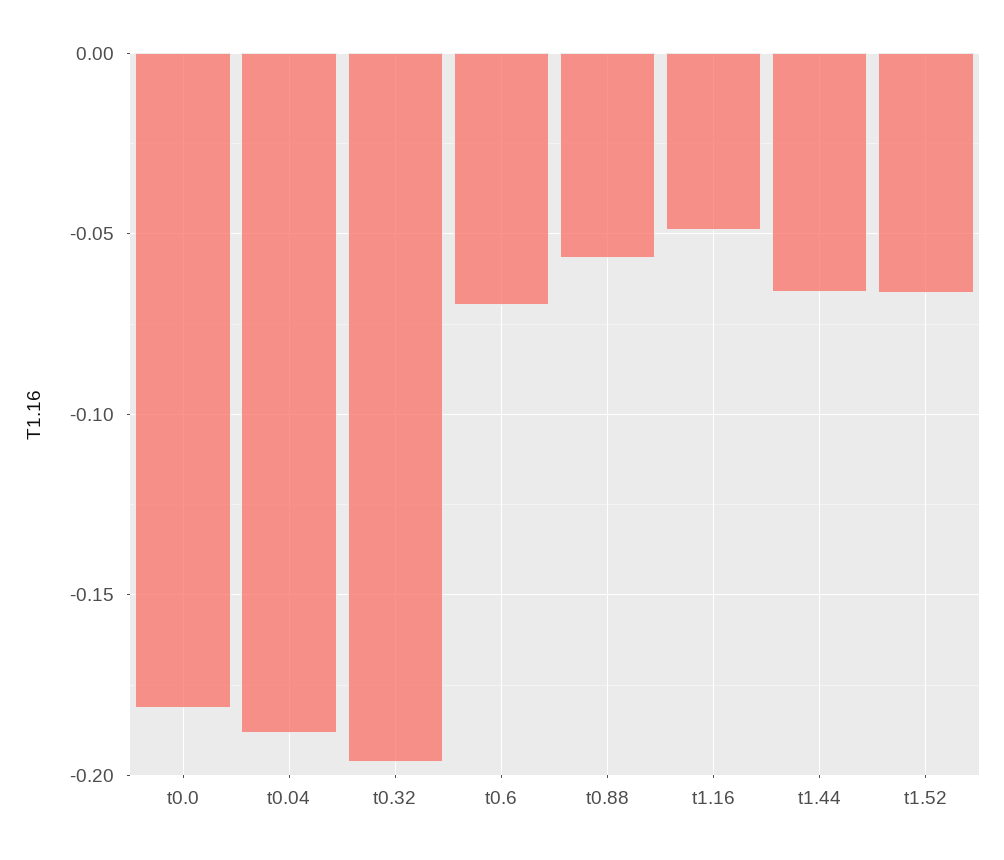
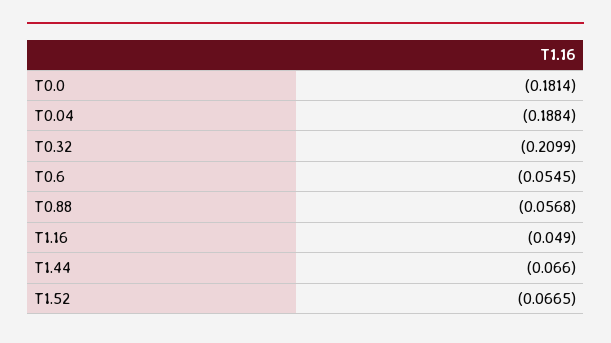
  {
    "t0.0": -0.1814,
    "t0.04": -0.1884,
-   "t0.32": -0.195,
+   "t0.32": -0.2099,
-   "t0.6": -0.07,
+   "t0.6": -0.0545,
    "t0.88": -0.0568,
    "t1.16": -0.049,
    "t1.44": -0.066,
    "t1.52": -0.0665
  }

